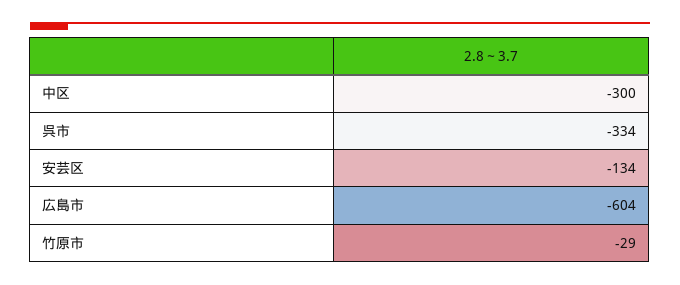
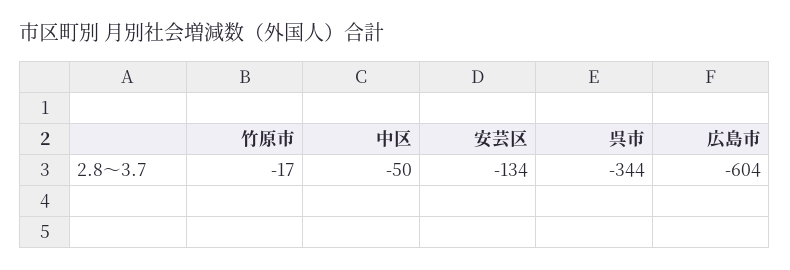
  {
-   "中区": -300,
+   "中区": -50,
-   "呉市": -334,
+   "呉市": -344,
    "安芸区": -134,
    "広島市": -604,
-   "竹原市": -29
+   "竹原市": -17
  }

